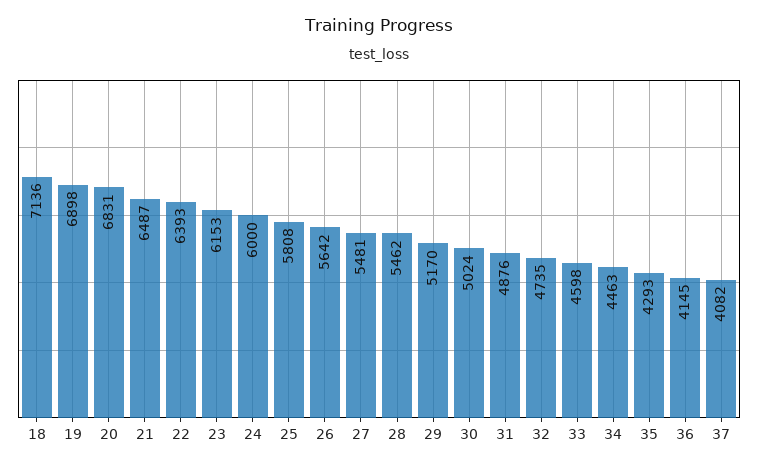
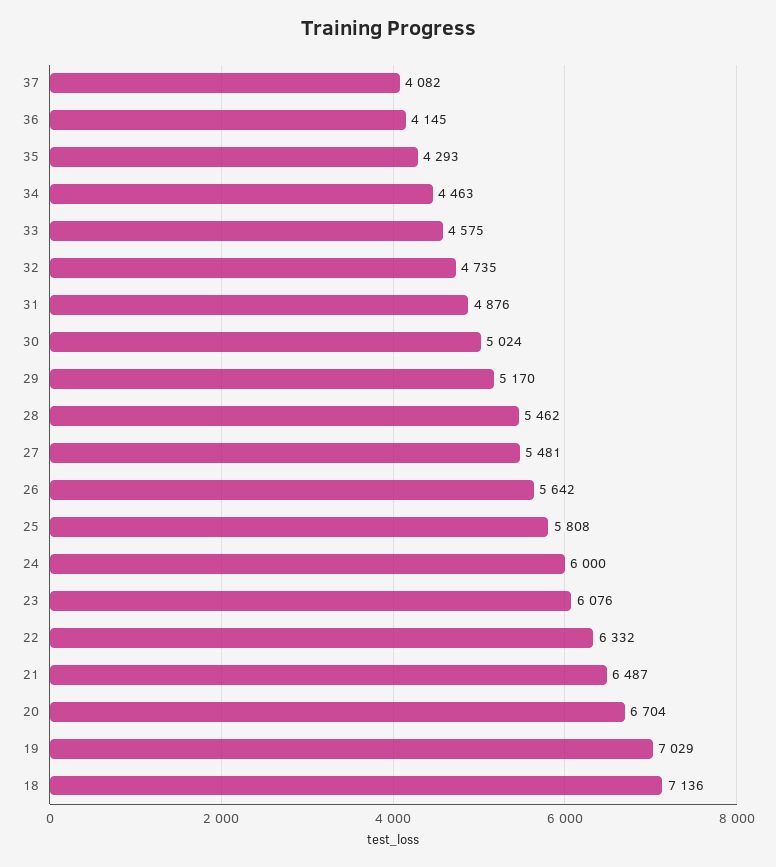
  {
    "18": 7136,
-   "19": 6898,
+   "19": 7029,
-   "20": 6831,
+   "20": 6704,
    "21": 6487,
-   "22": 6393,
+   "22": 6332,
-   "23": 6153,
+   "23": 6076,
    "24": 6000,
    "25": 5808,
    "26": 5642,
    "27": 5481,
    "28": 5462,
    "29": 5170,
    "30": 5024,
    "31": 4876,
    "32": 4735,
-   "33": 4598,
+   "33": 4575,
    "34": 4463,
    "35": 4293,
    "36": 4145,
    "37": 4082
  }

